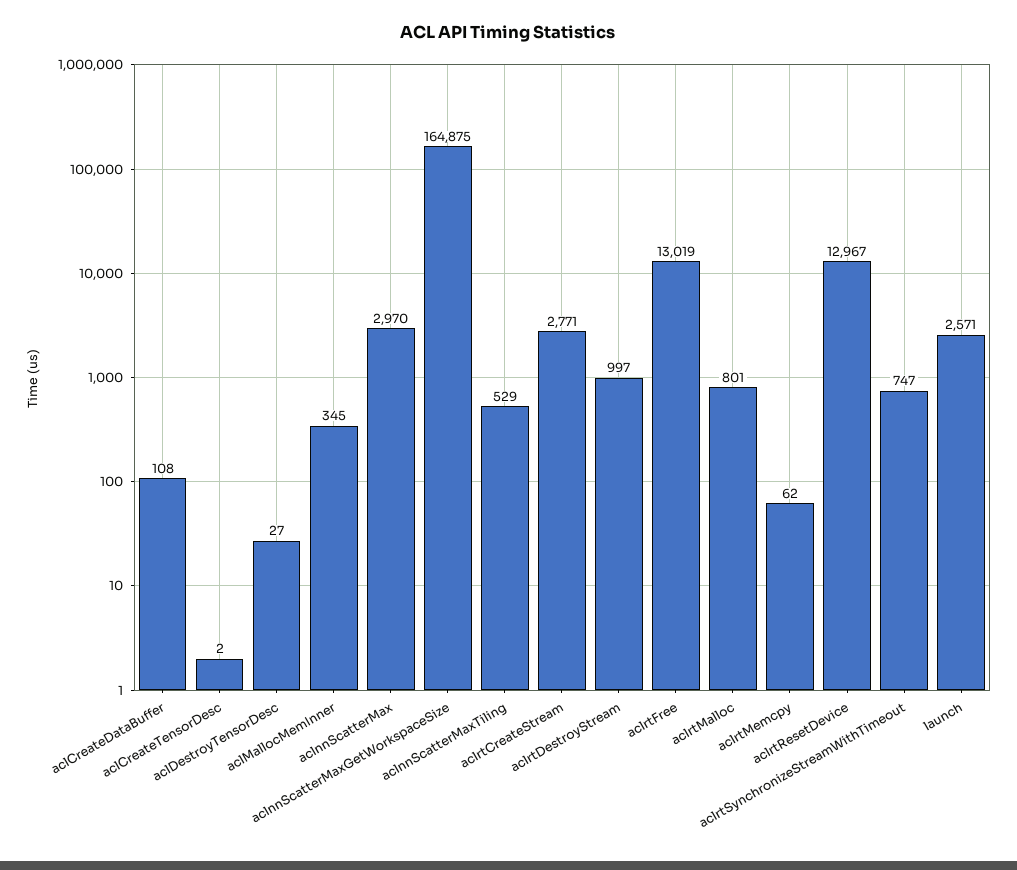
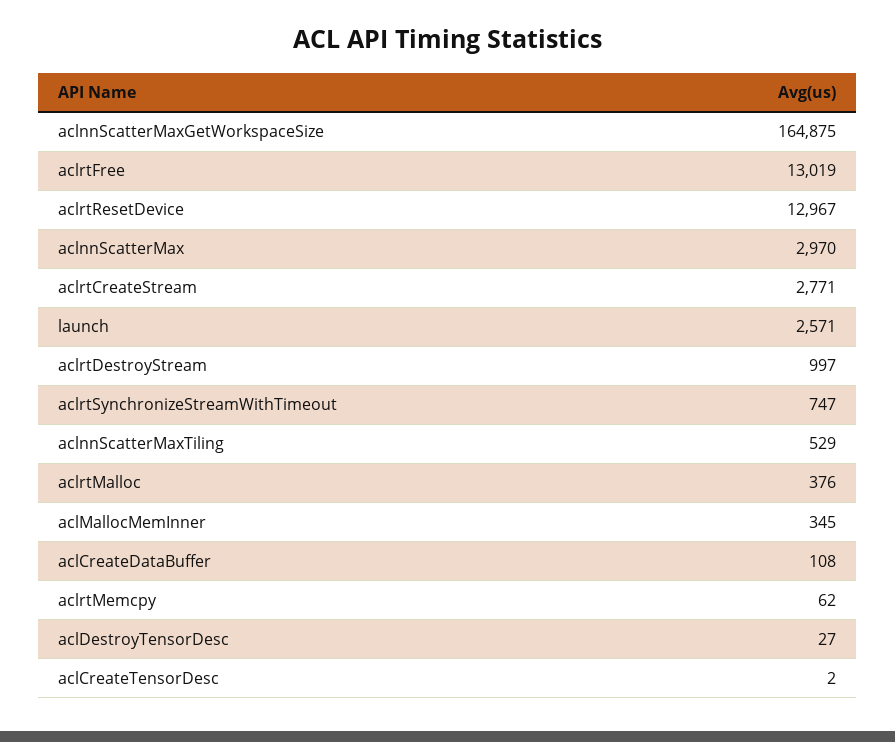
  {
    "aclCreateDataBuffer": 108,
    "aclCreateTensorDesc": 2,
    "aclDestroyTensorDesc": 27,
    "aclMallocMemInner": 345,
    "aclnnScatterMax": 2970,
    "aclnnScatterMaxGetWorkspaceSize": 164875,
    "aclnnScatterMaxTiling": 529,
    "aclrtCreateStream": 2771,
    "aclrtDestroyStream": 997,
    "aclrtFree": 13019,
-   "aclrtMalloc": 801,
+   "aclrtMalloc": 376,
    "aclrtMemcpy": 62,
    "aclrtResetDevice": 12967,
    "aclrtSynchronizeStreamWithTimeout": 747,
    "launch": 2571
  }

